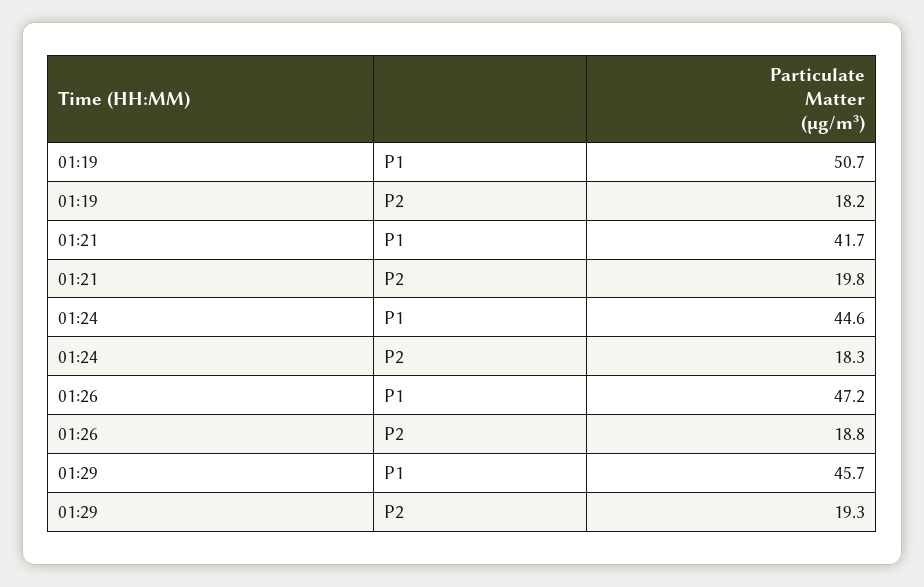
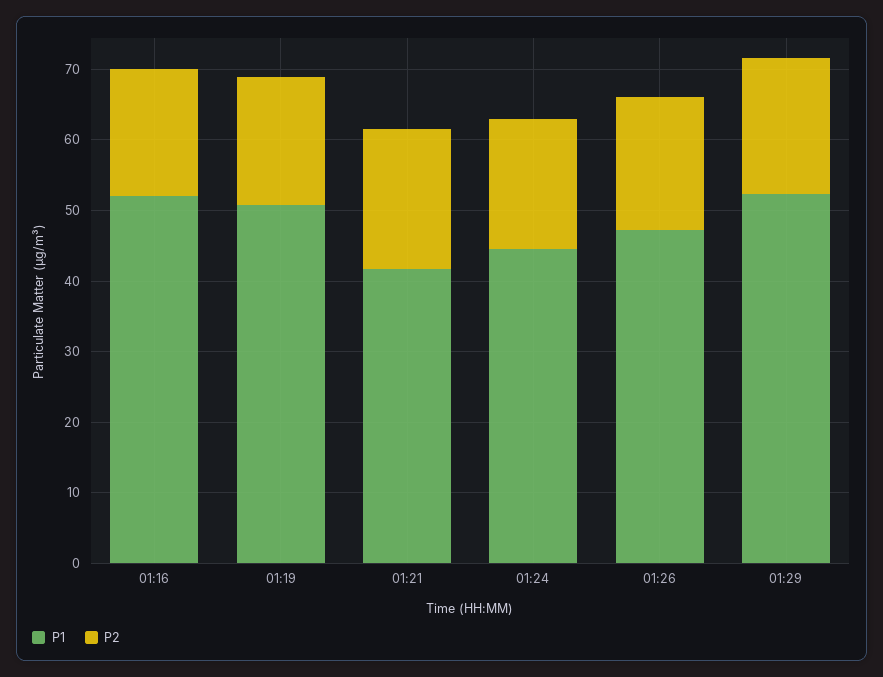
  {
    "P1": {
      "01:19": 50.7,
      "01:21": 41.7,
      "01:24": 44.6,
      "01:26": 47.2,
-     "01:29": 45.7
+     "01:29": 52,
+     "01:16": 52
    },
    "P2": {
      "01:19": 18.2,
      "01:21": 19.8,
      "01:24": 18.3,
      "01:26": 18.8,
-     "01:29": 19.3
+     "01:29": 19.3,
+     "01:16": 18
    }
  }

